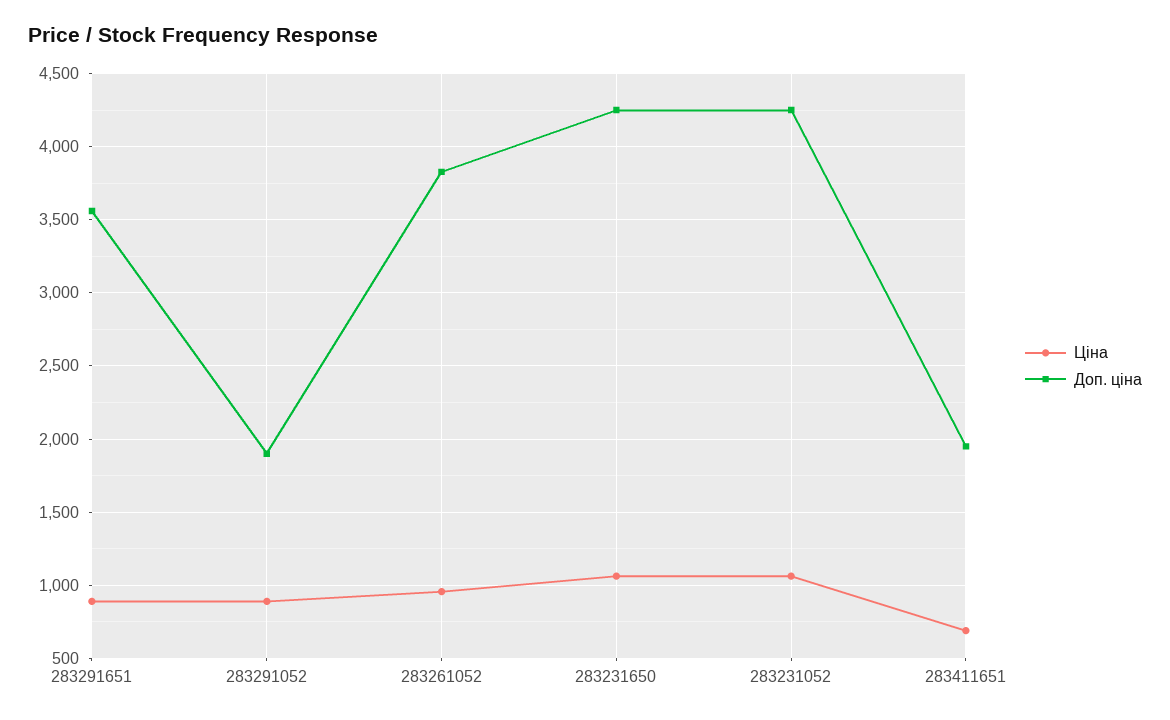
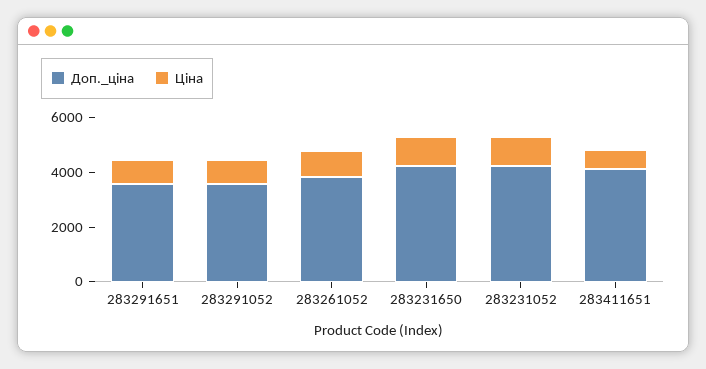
  {
    "Ціна": {
      "283291651": 900,
      "283291052": 900,
      "283261052": 950,
      "283231650": 1050,
      "283231052": 1050,
      "283411651": 700
    },
    "Доп. ціна": {
      "283291651": 3550,
-     "283291052": 1900,
+     "283291052": 3500,
      "283261052": 3850,
      "283231650": 4250,
      "283231052": 4250,
-     "283411651": 1950
+     "283411651": 4000
    }
  }

